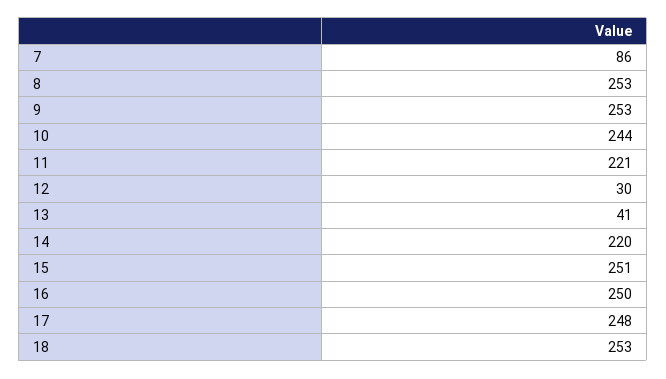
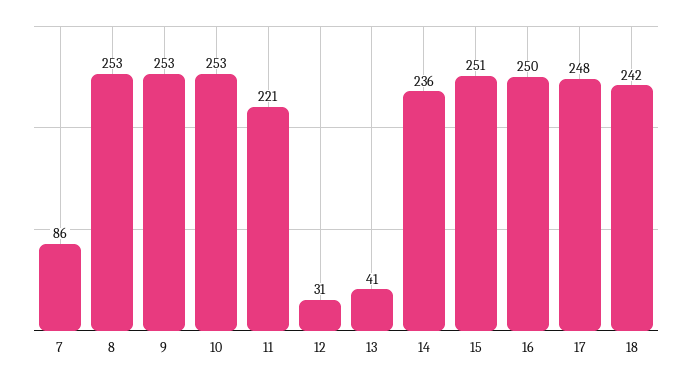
  {
    "7": 86,
    "8": 253,
    "9": 253,
-   "10": 244,
+   "10": 253,
    "11": 221,
-   "12": 30,
+   "12": 31,
    "13": 41,
-   "14": 220,
+   "14": 236,
    "15": 251,
    "16": 250,
    "17": 248,
-   "18": 253
+   "18": 242
  }

